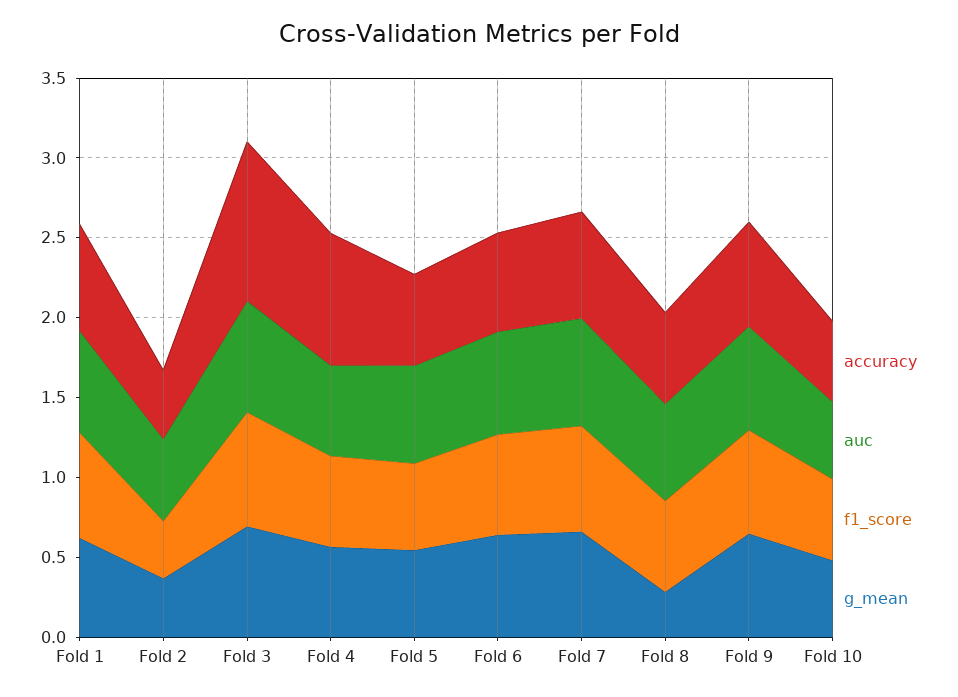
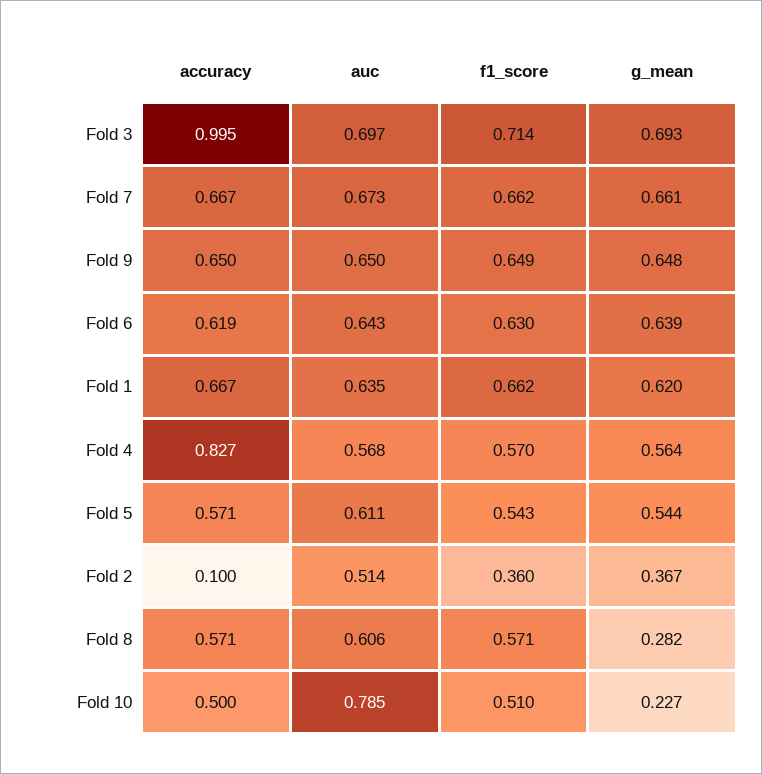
  {
    "accuracy": {
      "Fold 1": 0.667,
-     "Fold 2": 0.4,
+     "Fold 2": 0.1,
      "Fold 3": 0.995,
      "Fold 4": 0.827,
      "Fold 5": 0.571,
      "Fold 6": 0.619,
      "Fold 7": 0.667,
      "Fold 8": 0.571,
      "Fold 9": 0.65,
      "Fold 10": 0.5
    },
    "auc": {
      "Fold 1": 0.635,
      "Fold 2": 0.514,
      "Fold 3": 0.697,
      "Fold 4": 0.568,
      "Fold 5": 0.611,
      "Fold 6": 0.643,
      "Fold 7": 0.673,
      "Fold 8": 0.606,
      "Fold 9": 0.65,
-     "Fold 10": 0.5
+     "Fold 10": 0.785
    },
    "f1_score": {
      "Fold 1": 0.662,
      "Fold 2": 0.36,
      "Fold 3": 0.714,
      "Fold 4": 0.57,
      "Fold 5": 0.543,
      "Fold 6": 0.63,
      "Fold 7": 0.662,
      "Fold 8": 0.571,
      "Fold 9": 0.649,
      "Fold 10": 0.51
    },
    "g_mean": {
      "Fold 1": 0.62,
      "Fold 2": 0.367,
      "Fold 3": 0.693,
      "Fold 4": 0.564,
      "Fold 5": 0.544,
      "Fold 6": 0.639,
      "Fold 7": 0.661,
      "Fold 8": 0.282,
      "Fold 9": 0.648,
-     "Fold 10": 0.5
+     "Fold 10": 0.227
    }
  }

